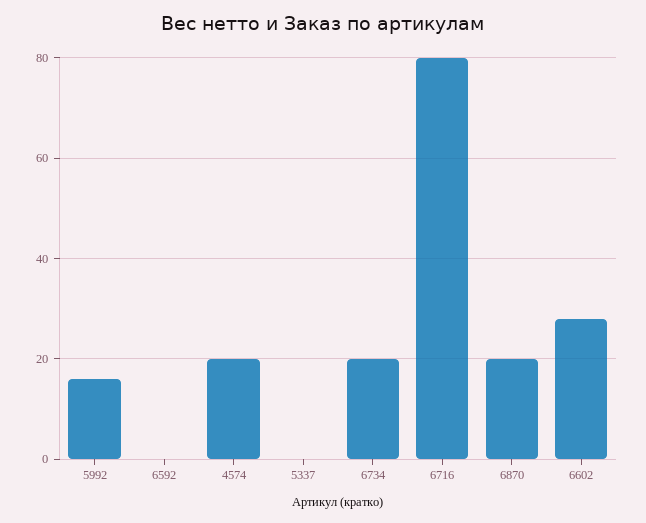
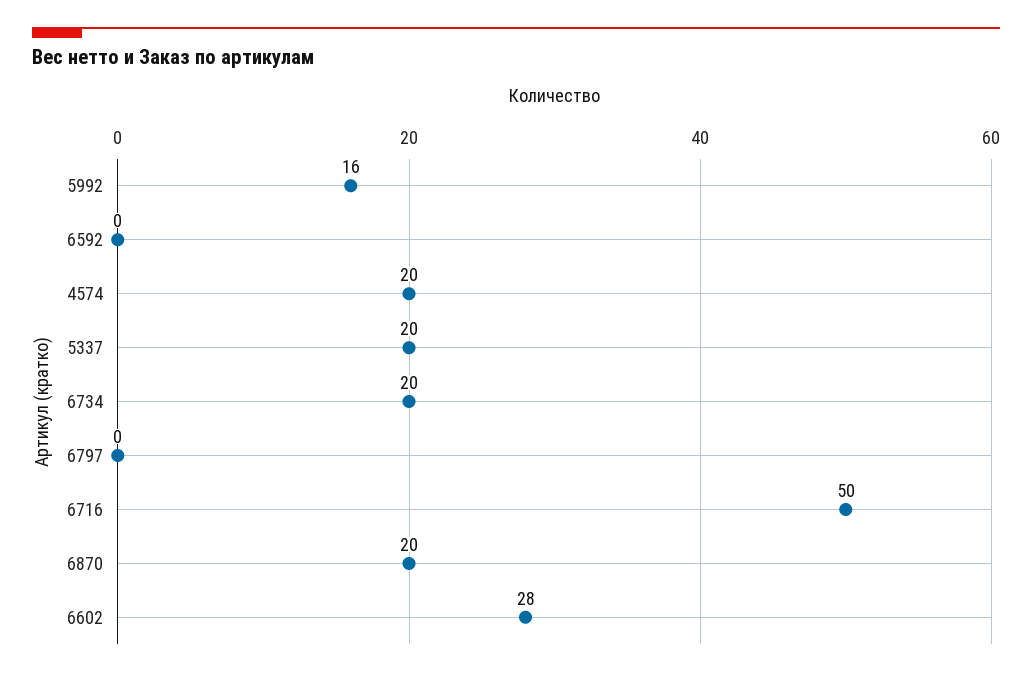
  {
    "5992": 16,
    "6592": 0,
    "4574": 20,
-   "5337": 0,
+   "5337": 20,
    "6734": 20,
-   "6716": 80,
+   "6716": 50,
    "6870": 20,
-   "6602": 28
+   "6602": 28,
+   "6797": 0
  }

